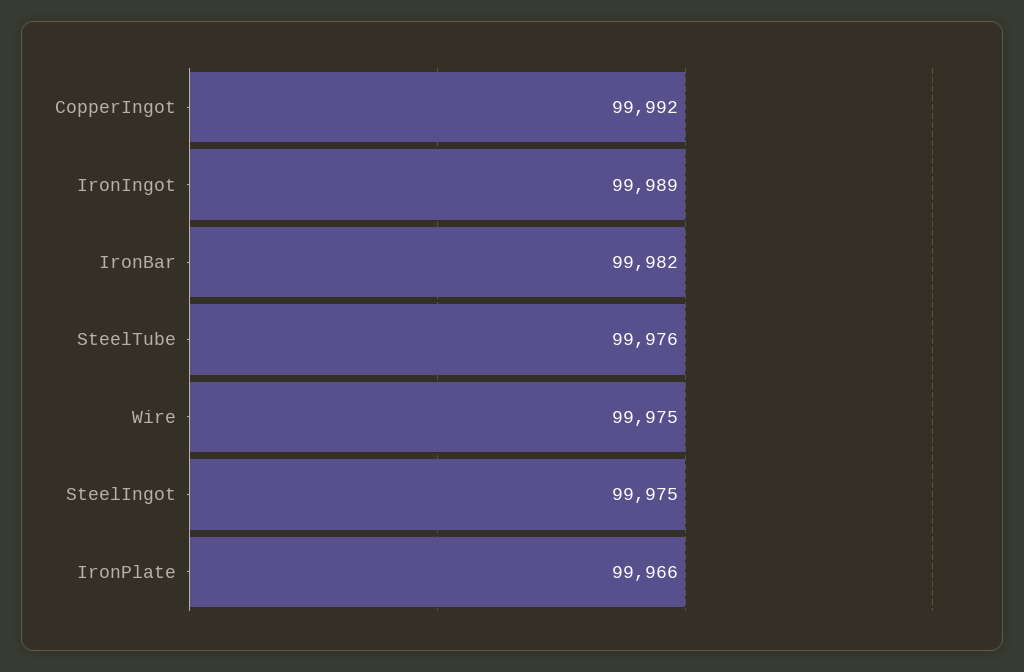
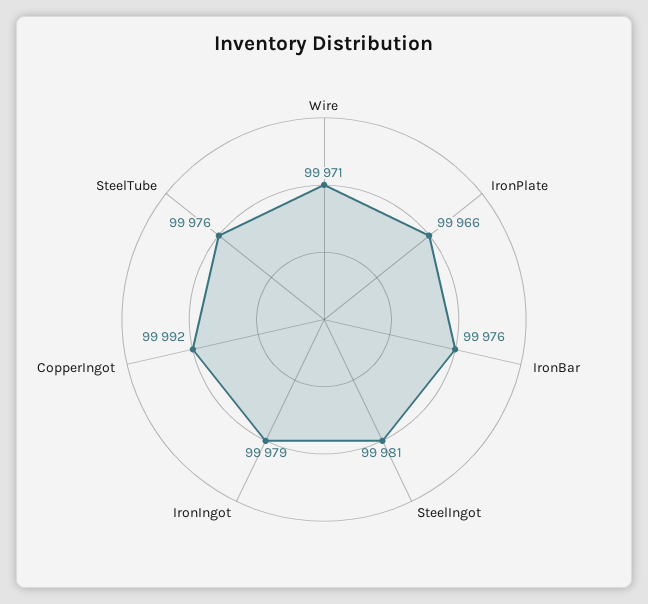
  {
    "CopperIngot": 99992,
-   "IronIngot": 99989,
+   "IronIngot": 99979,
-   "IronBar": 99982,
+   "IronBar": 99976,
    "SteelTube": 99976,
-   "Wire": 99975,
+   "Wire": 99971,
-   "SteelIngot": 99975,
+   "SteelIngot": 99981,
    "IronPlate": 99966
  }

